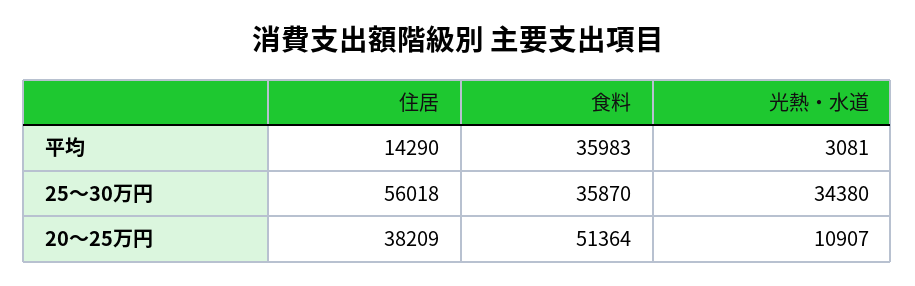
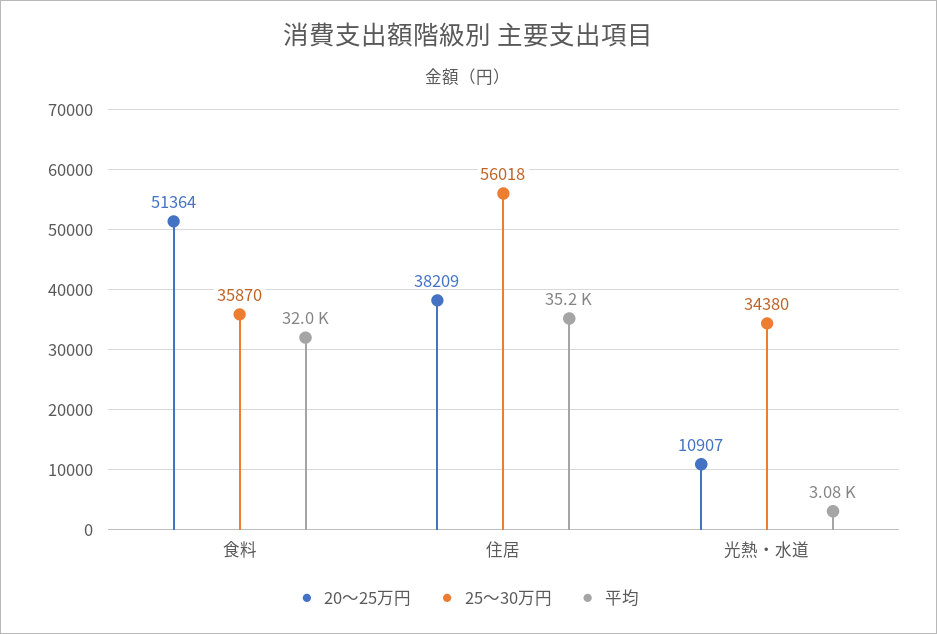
  {
    "平均": {
-     "住居": 14290,
+     "住居": 35200,
-     "食料": 35983,
+     "食料": 32000,
      "光熱・水道": 3081
    },
    "25～30万円": {
      "住居": 56018,
      "食料": 35870,
      "光熱・水道": 34380
    },
    "20～25万円": {
      "住居": 38209,
      "食料": 51364,
      "光熱・水道": 10907
    }
  }

